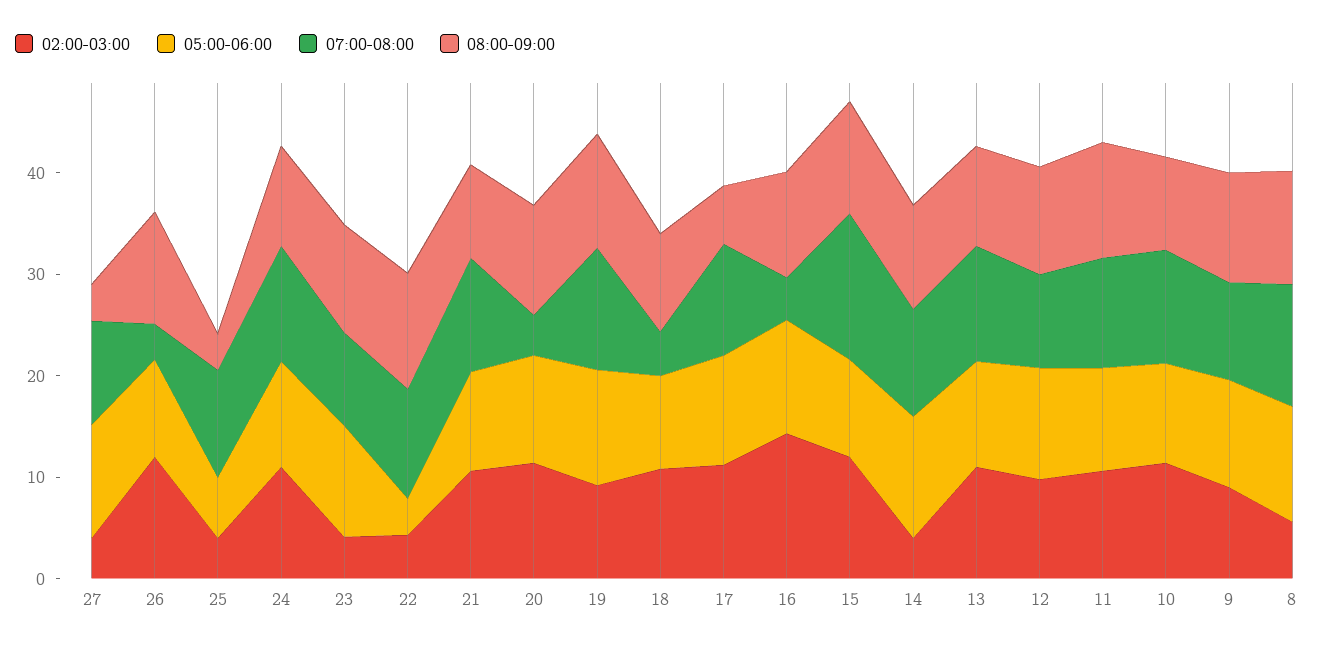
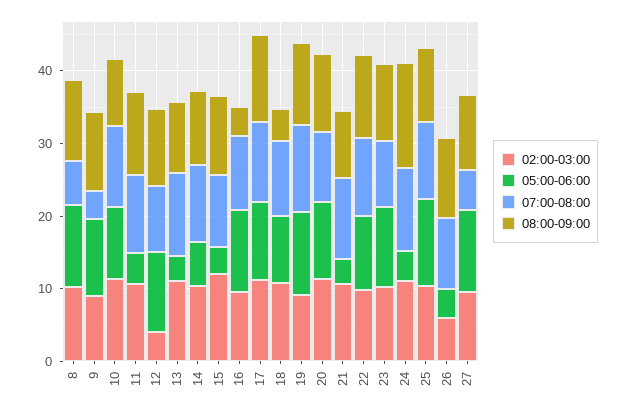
  {
    "02:00-03:00": {
-     "27": 4,
+     "27": 10,
-     "26": 12,
+     "26": 6,
-     "25": 4,
+     "25": 10,
      "24": 12,
-     "23": 4,
+     "23": 10,
-     "22": 4,
+     "22": 10,
      "21": 10,
      "20": 12,
      "19": 10,
      "18": 10,
      "17": 12,
-     "16": 14,
+     "16": 10,
      "15": 12,
-     "14": 4,
+     "14": 10,
      "13": 12,
-     "12": 10,
+     "12": 4,
      "11": 10,
      "10": 12,
      "9": 10,
-     "8": 6
+     "8": 10
    },
    "05:00-06:00": {
      "27": 12,
-     "26": 10,
+     "26": 4,
-     "25": 6,
+     "25": 12,
-     "24": 10,
+     "24": 4,
      "23": 12,
-     "22": 4,
+     "22": 10,
-     "21": 10,
+     "21": 4,
      "20": 10,
      "19": 12,
      "18": 10,
      "17": 10,
      "16": 12,
-     "15": 10,
+     "15": 4,
-     "14": 12,
+     "14": 6,
-     "13": 10,
+     "13": 4,
      "12": 12,
-     "11": 10,
+     "11": 4,
      "10": 10,
      "9": 10,
      "8": 12
    },
    "07:00-08:00": {
-     "27": 10,
+     "27": 6,
-     "26": 4,
+     "26": 10,
      "25": 10,
      "24": 12,
      "23": 10,
      "22": 10,
      "21": 12,
-     "20": 4,
+     "20": 10,
      "19": 12,
-     "18": 4,
+     "18": 10,
      "17": 12,
-     "16": 4,
+     "16": 10,
-     "15": 14,
+     "15": 10,
      "14": 10,
      "13": 12,
      "12": 10,
      "11": 10,
      "10": 12,
-     "9": 10,
+     "9": 4,
-     "8": 12
+     "8": 6
    },
    "08:00-09:00": {
-     "27": 4,
+     "27": 10,
      "26": 12,
-     "25": 4,
+     "25": 10,
-     "24": 10,
+     "24": 14,
      "23": 10,
      "22": 12,
      "21": 10,
      "20": 10,
      "19": 12,
-     "18": 10,
+     "18": 4,
-     "17": 6,
+     "17": 12,
-     "16": 10,
+     "16": 4,
      "15": 12,
      "14": 10,
      "13": 10,
      "12": 10,
      "11": 12,
      "10": 10,
      "9": 10,
      "8": 12
    }
  }

